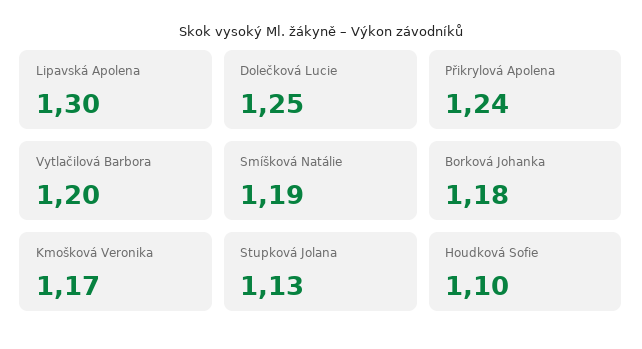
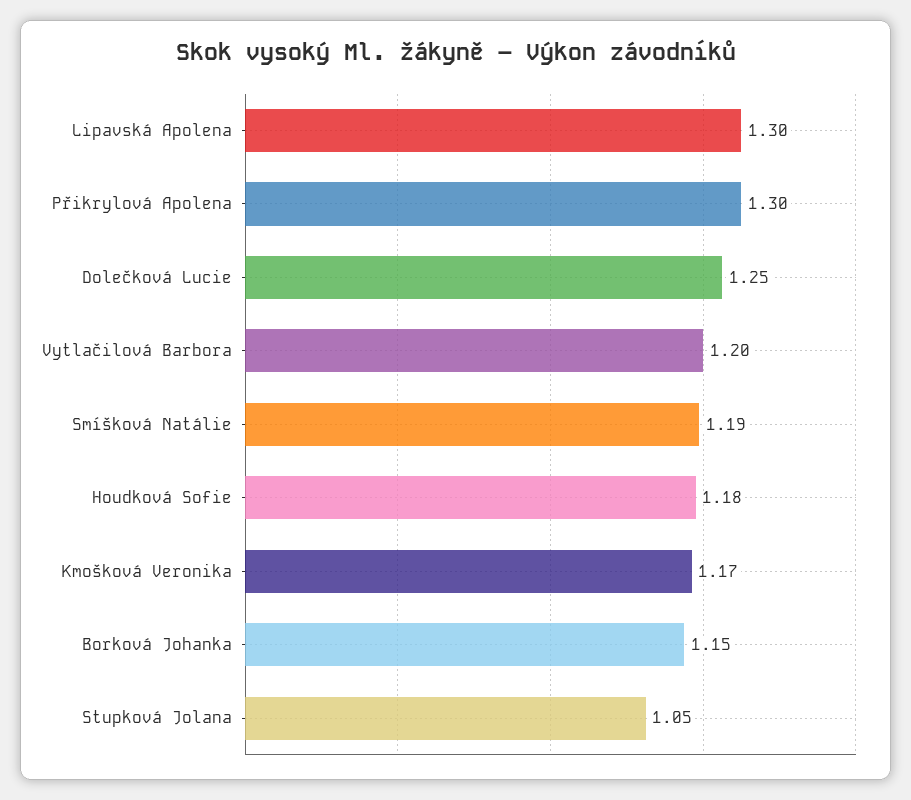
  {
    "Lipavská Apolena": 1.3,
    "Dolečková Lucie": 1.25,
-   "Přikrylová Apolena": 1.24,
+   "Přikrylová Apolena": 1.3,
    "Vytlačilová Barbora": 1.2,
    "Smíšková Natálie": 1.19,
-   "Borková Johanka": 1.18,
+   "Borková Johanka": 1.15,
    "Kmošková Veronika": 1.17,
-   "Stupková Jolana": 1.13,
+   "Stupková Jolana": 1.05,
-   "Houdková Sofie": 1.1
+   "Houdková Sofie": 1.18
  }

